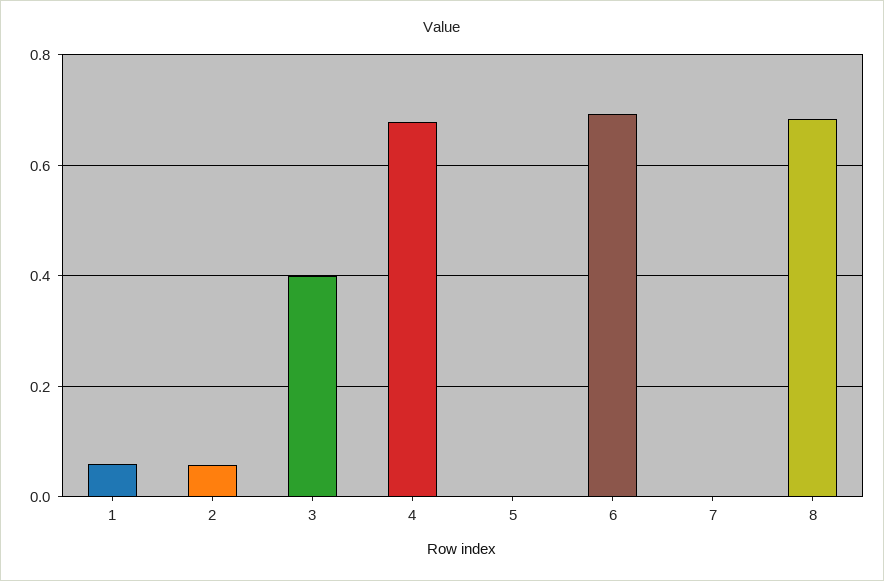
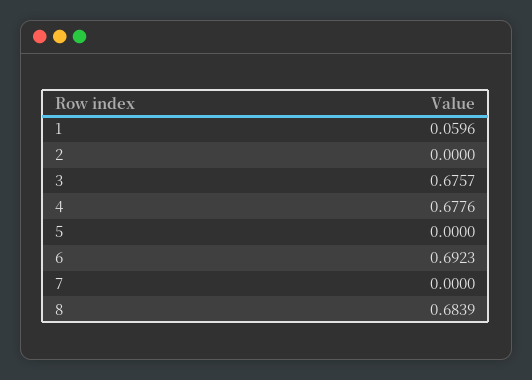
  {
    "1": 0.0596,
-   "2": 0.06,
+   "2": 0,
-   "3": 0.4,
+   "3": 0.6757,
    "4": 0.6776,
    "5": 0,
    "6": 0.6923,
    "7": 0,
    "8": 0.6839
  }

